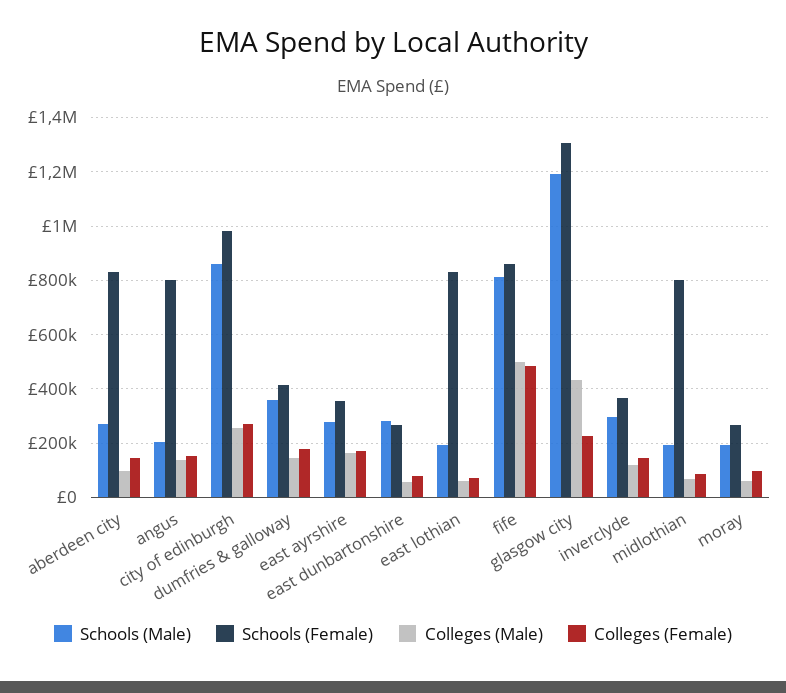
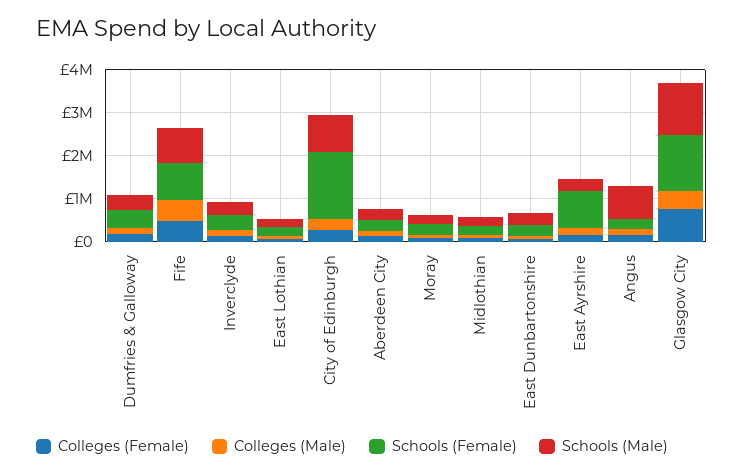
  {
    "Schools (Male)": {
      "aberdeen city": 275000,
-     "angus": 200000,
+     "angus": 800000,
      "city of edinburgh": 850000,
      "dumfries & galloway": 350000,
      "east ayrshire": 275000,
      "east dunbartonshire": 275000,
      "east lothian": 200000,
      "fife": 800000,
      "glasgow city": 1200000,
      "inverclyde": 300000,
      "midlothian": 200000,
      "moray": 200000
    },
    "Schools (Female)": {
-     "aberdeen city": 825000,
+     "aberdeen city": 200000,
-     "angus": 800000,
+     "angus": 200000,
-     "city of edinburgh": 975000,
+     "city of edinburgh": 1600000,
      "dumfries & galloway": 425000,
-     "east ayrshire": 350000,
+     "east ayrshire": 800000,
      "east dunbartonshire": 275000,
-     "east lothian": 825000,
+     "east lothian": 200000,
      "fife": 850000,
      "glasgow city": 1300000,
      "inverclyde": 375000,
-     "midlothian": 800000,
+     "midlothian": 200000,
      "moray": 275000
    },
    "Colleges (Male)": {
      "aberdeen city": 100000,
      "angus": 150000,
      "city of edinburgh": 250000,
      "dumfries & galloway": 150000,
      "east ayrshire": 175000,
      "east dunbartonshire": 50000,
      "east lothian": 50000,
      "fife": 500000,
      "glasgow city": 425000,
      "inverclyde": 125000,
      "midlothian": 75000,
      "moray": 50000
    },
    "Colleges (Female)": {
      "aberdeen city": 150000,
      "angus": 150000,
      "city of edinburgh": 275000,
      "dumfries & galloway": 175000,
      "east ayrshire": 175000,
      "east dunbartonshire": 75000,
      "east lothian": 75000,
      "fife": 475000,
-     "glasgow city": 225000,
+     "glasgow city": 800000,
      "inverclyde": 150000,
      "midlothian": 75000,
      "moray": 100000
    }
  }

